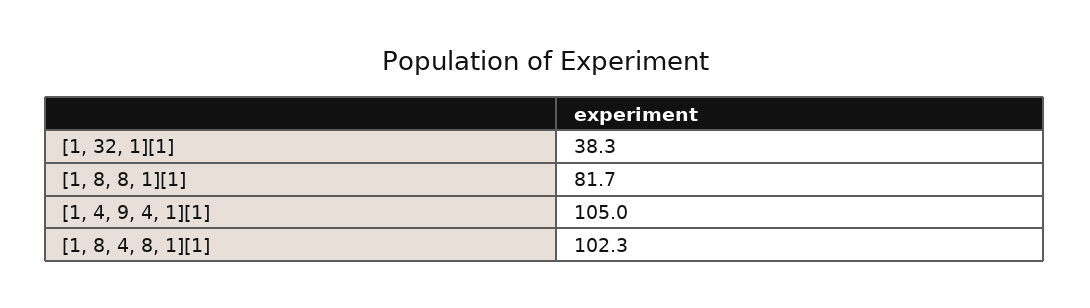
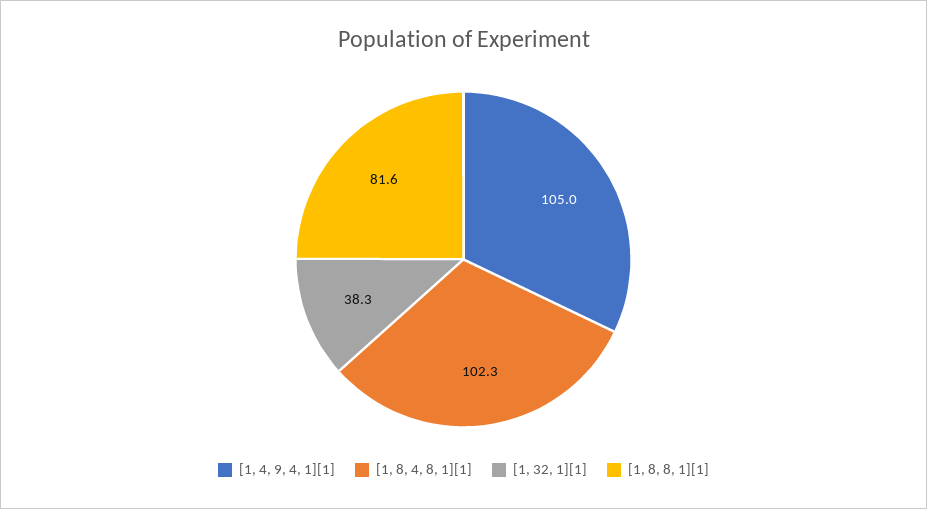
  {
    "[1, 32, 1][1]": 38.3,
-   "[1, 8, 8, 1][1]": 81.7,
+   "[1, 8, 8, 1][1]": 81.6,
    "[1, 4, 9, 4, 1][1]": 105,
    "[1, 8, 4, 8, 1][1]": 102.3
  }

